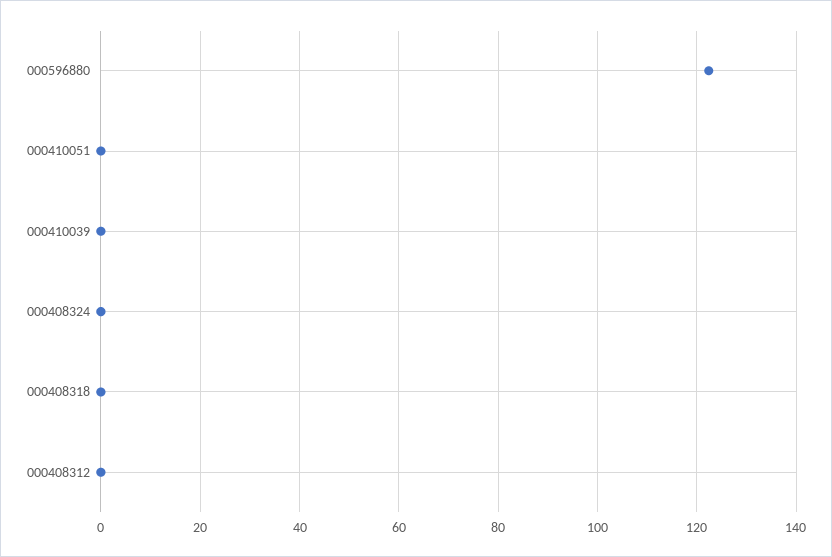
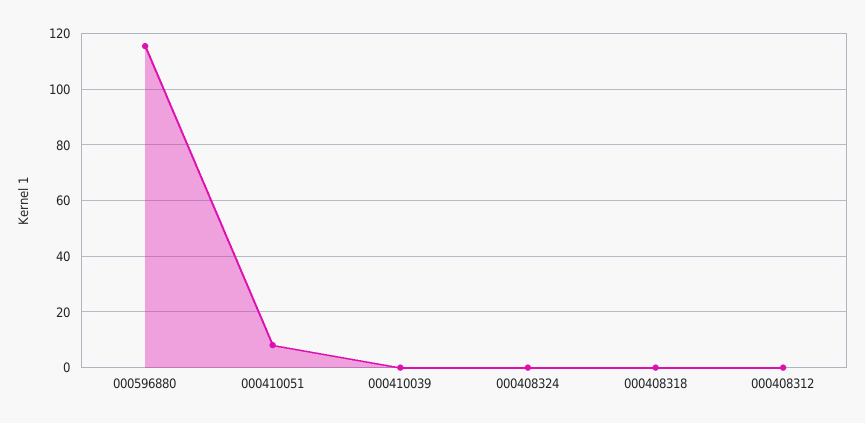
  {
-   "000596880": 122,
+   "000596880": 115,
-   "000410051": 0,
+   "000410051": 7.5,
    "000410039": 0,
    "000408324": 0,
    "000408318": 0,
    "000408312": 0
  }

